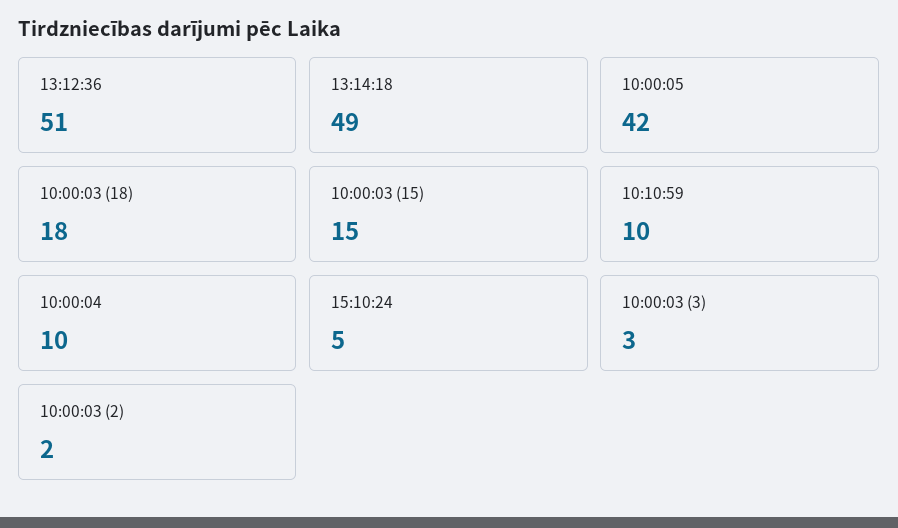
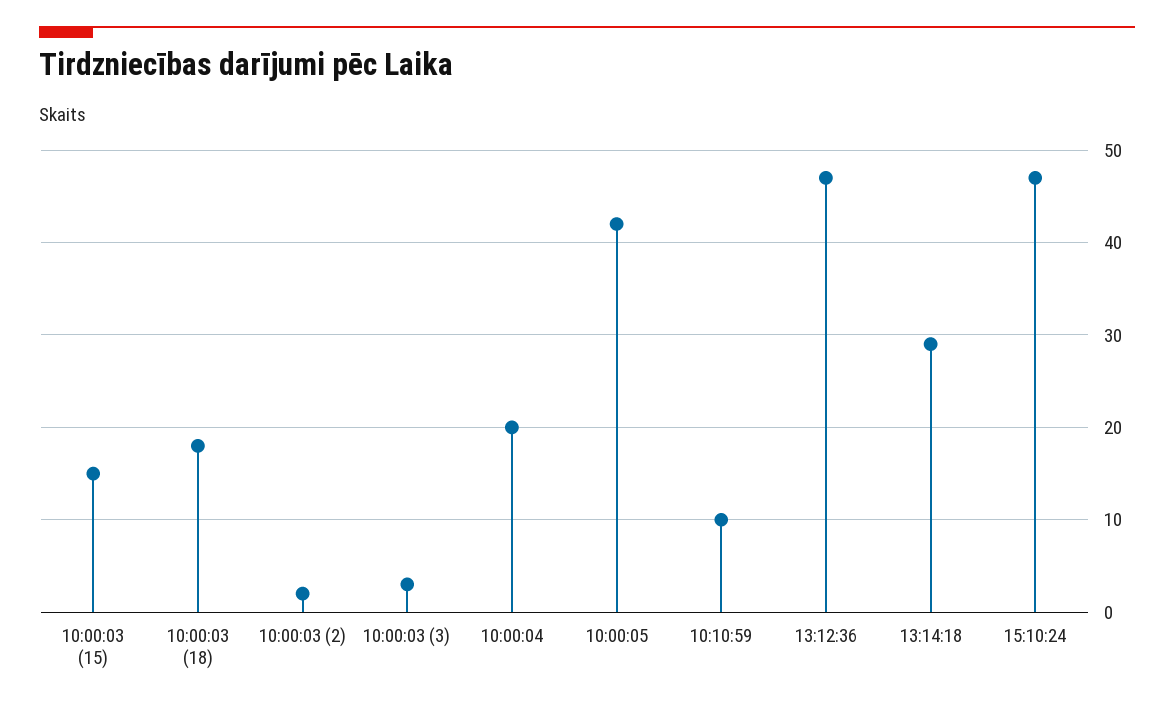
  {
-   "13:12:36": 51,
+   "13:12:36": 47,
-   "13:14:18": 49,
+   "13:14:18": 29,
    "10:00:05": 42,
    "10:00:03 (18)": 18,
    "10:00:03 (15)": 15,
    "10:10:59": 10,
-   "10:00:04": 10,
+   "10:00:04": 20,
-   "15:10:24": 5,
+   "15:10:24": 47,
    "10:00:03 (3)": 3,
    "10:00:03 (2)": 2
  }

